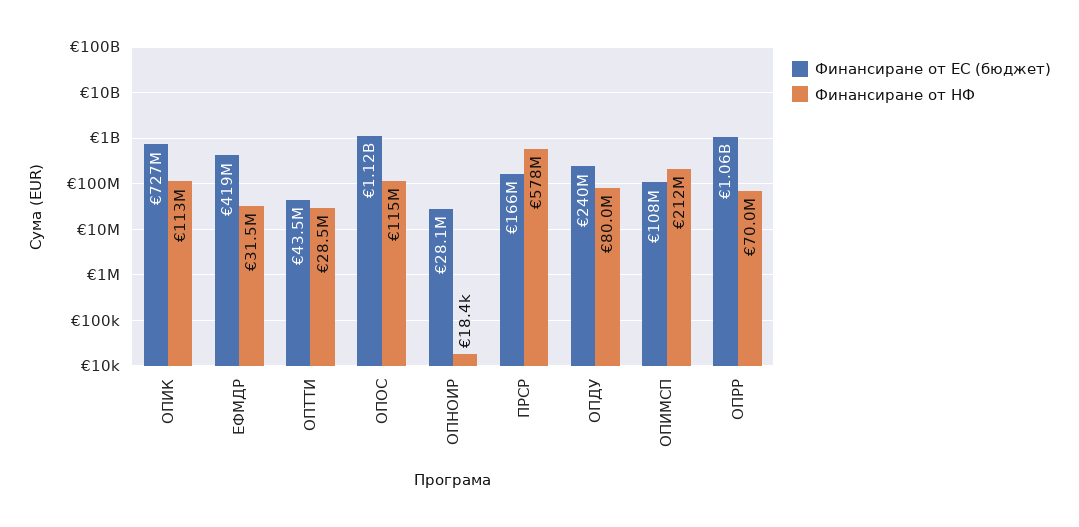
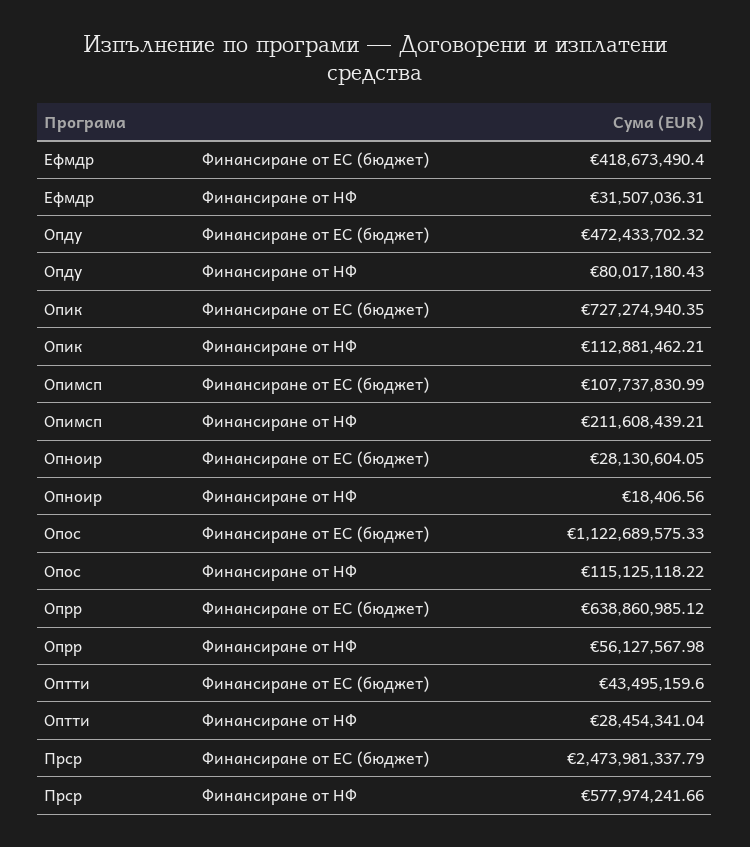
  {
    "Финансиране от ЕС (бюджет)": {
      "ОПИК": 727274940.35,
      "ЕФМДР": 418673490.4,
      "ОПТТИ": 43495159.6,
      "ОПОС": 1122689575.33,
      "ОПНОИР": 28130604.05,
-     "ПРСР": 166000000,
+     "ПРСР": 2473981337.79,
-     "ОПДУ": 240000000,
+     "ОПДУ": 472433702.32,
      "ОПИМСП": 107737830.99,
-     "ОПРР": 1060000000
+     "ОПРР": 638860985.12
    },
    "Финансиране от НФ": {
      "ОПИК": 112881462.21,
      "ЕФМДР": 31507036.31,
      "ОПТТИ": 28454341.04,
      "ОПОС": 115125118.22,
      "ОПНОИР": 18406.56,
      "ПРСР": 577974241.66,
      "ОПДУ": 80017180.43,
      "ОПИМСП": 211608439.21,
-     "ОПРР": 70000000
+     "ОПРР": 56127567.98
    }
  }

